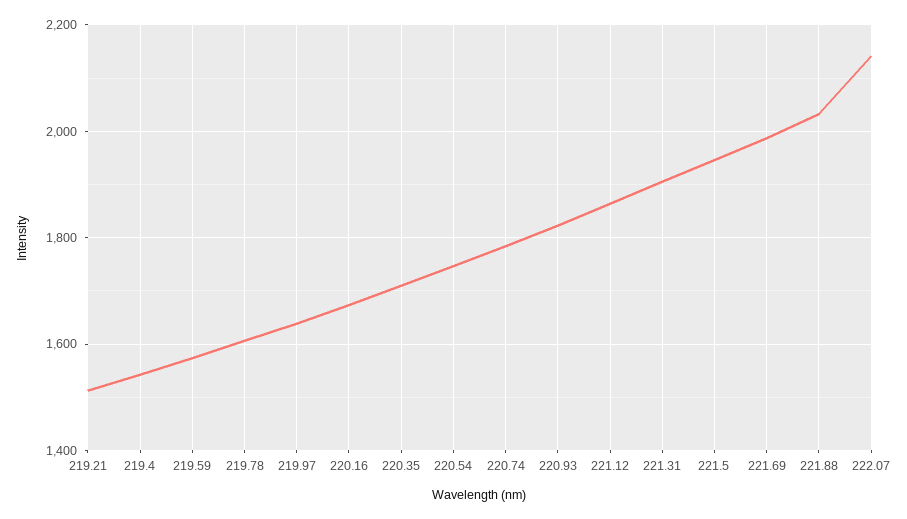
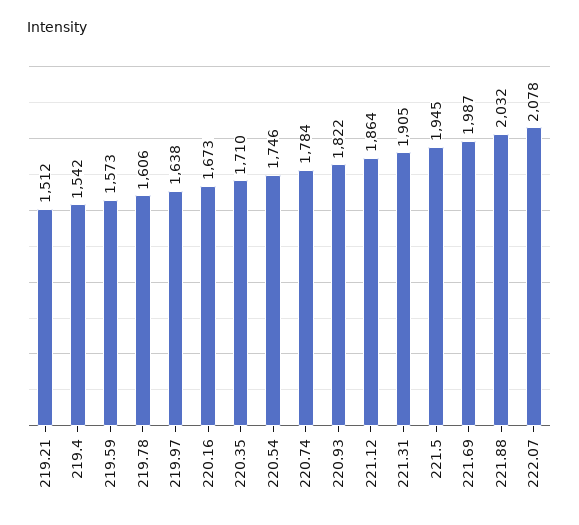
  {
    "219.21": 1512,
    "219.4": 1542,
    "219.59": 1573,
    "219.78": 1606,
    "219.97": 1638,
    "220.16": 1673,
    "220.35": 1710,
    "220.54": 1746,
    "220.74": 1784,
    "220.93": 1822,
    "221.12": 1864,
    "221.31": 1905,
    "221.5": 1945,
    "221.69": 1987,
    "221.88": 2032,
-   "222.07": 2140
+   "222.07": 2078
  }

